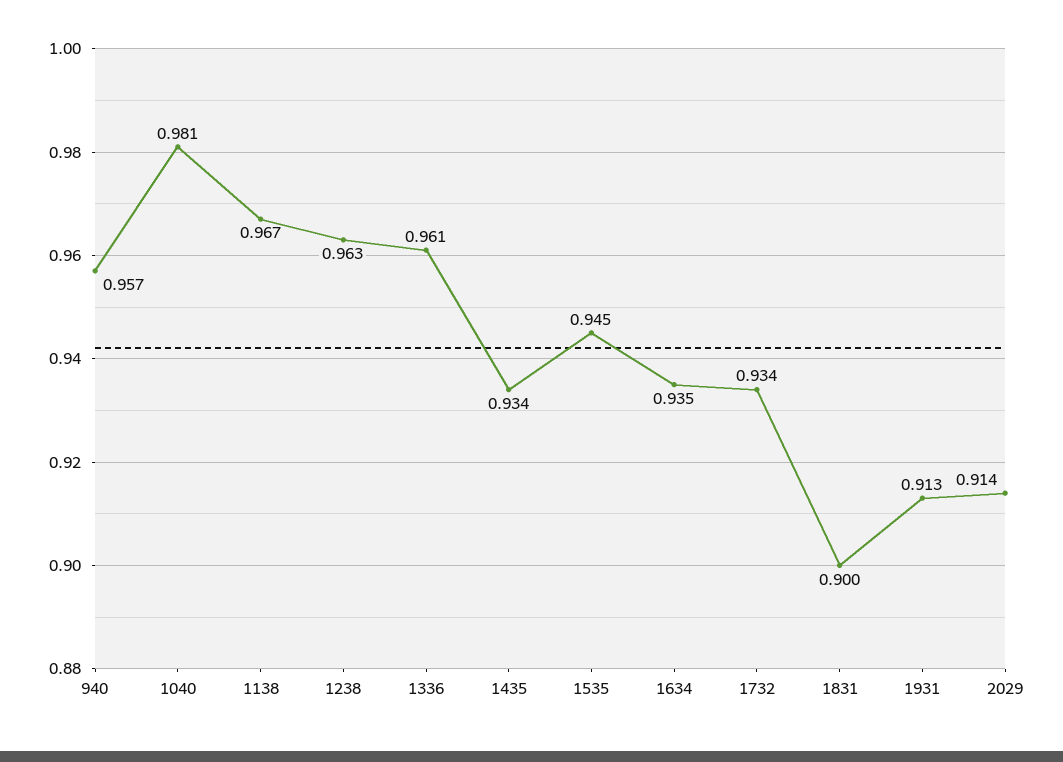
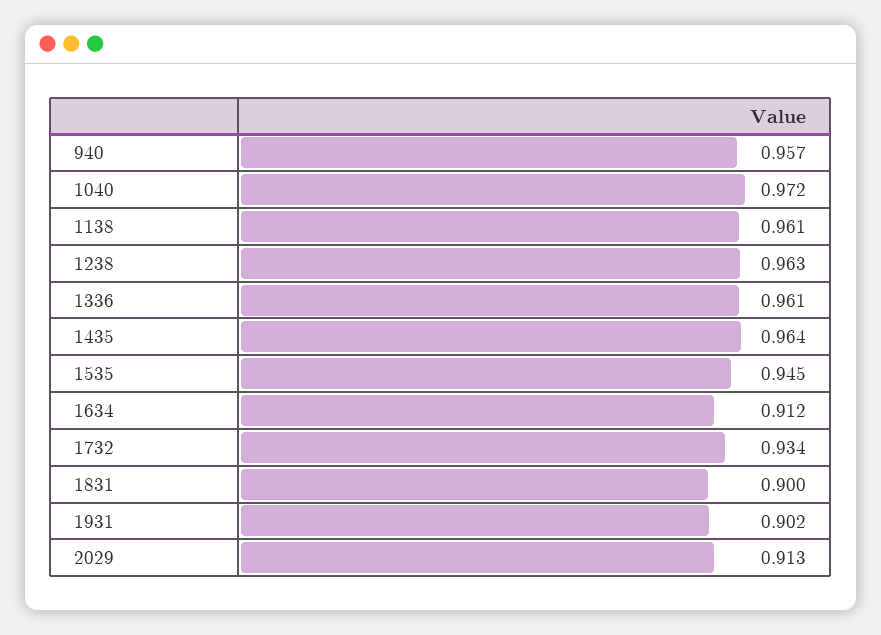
  {
    "940": 0.957,
-   "1040": 0.981,
+   "1040": 0.972,
-   "1138": 0.967,
+   "1138": 0.961,
    "1238": 0.963,
    "1336": 0.961,
-   "1435": 0.934,
+   "1435": 0.964,
    "1535": 0.945,
-   "1634": 0.935,
+   "1634": 0.912,
    "1732": 0.934,
    "1831": 0.9,
-   "1931": 0.913,
+   "1931": 0.902,
-   "2029": 0.914
+   "2029": 0.913
  }

